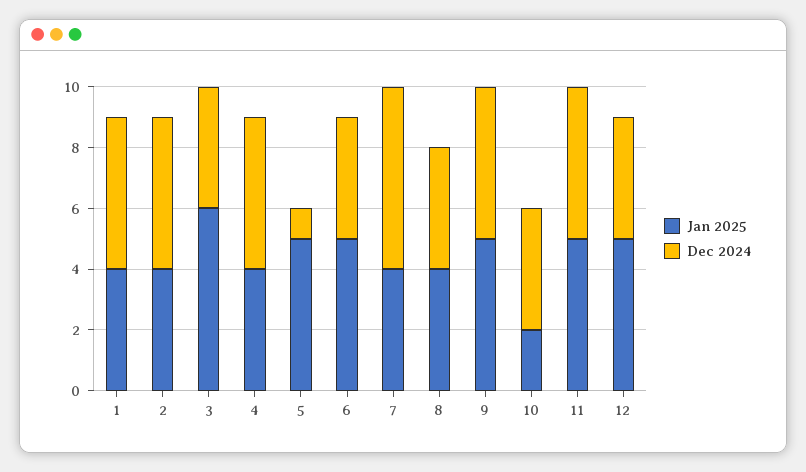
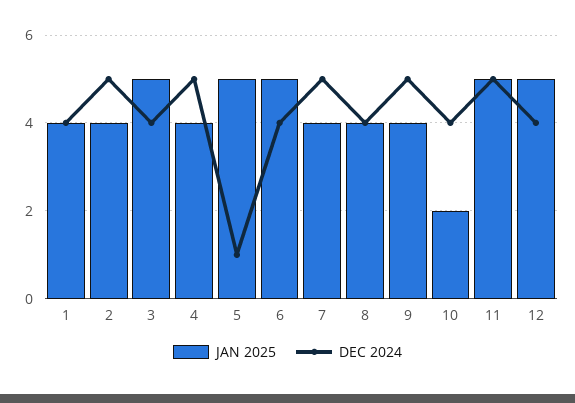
  {
    "Jan 2025": {
      "1": 4,
      "2": 4,
-     "3": 6,
+     "3": 5,
      "4": 4,
      "5": 5,
      "6": 5,
      "7": 4,
      "8": 4,
-     "9": 5,
+     "9": 4,
      "10": 2,
      "11": 5,
      "12": 5
    },
    "Dec 2024": {
-     "1": 5,
+     "1": 4,
      "2": 5,
      "3": 4,
      "4": 5,
      "5": 1,
      "6": 4,
-     "7": 6,
+     "7": 5,
      "8": 4,
      "9": 5,
      "10": 4,
      "11": 5,
      "12": 4
    }
  }

